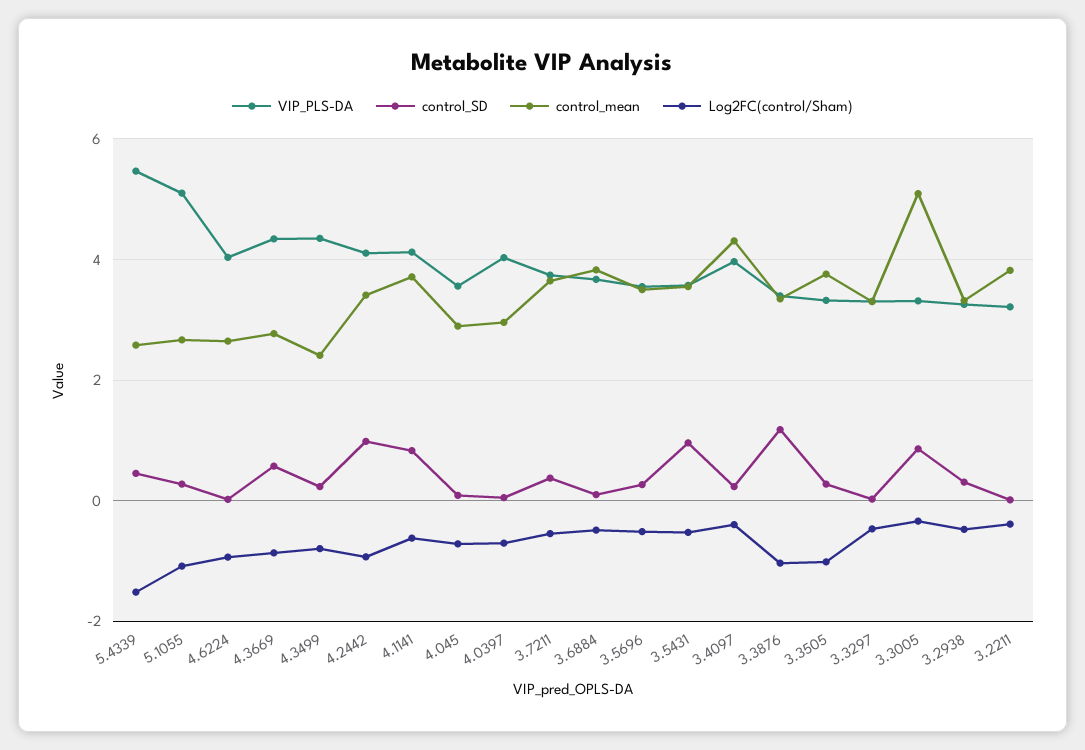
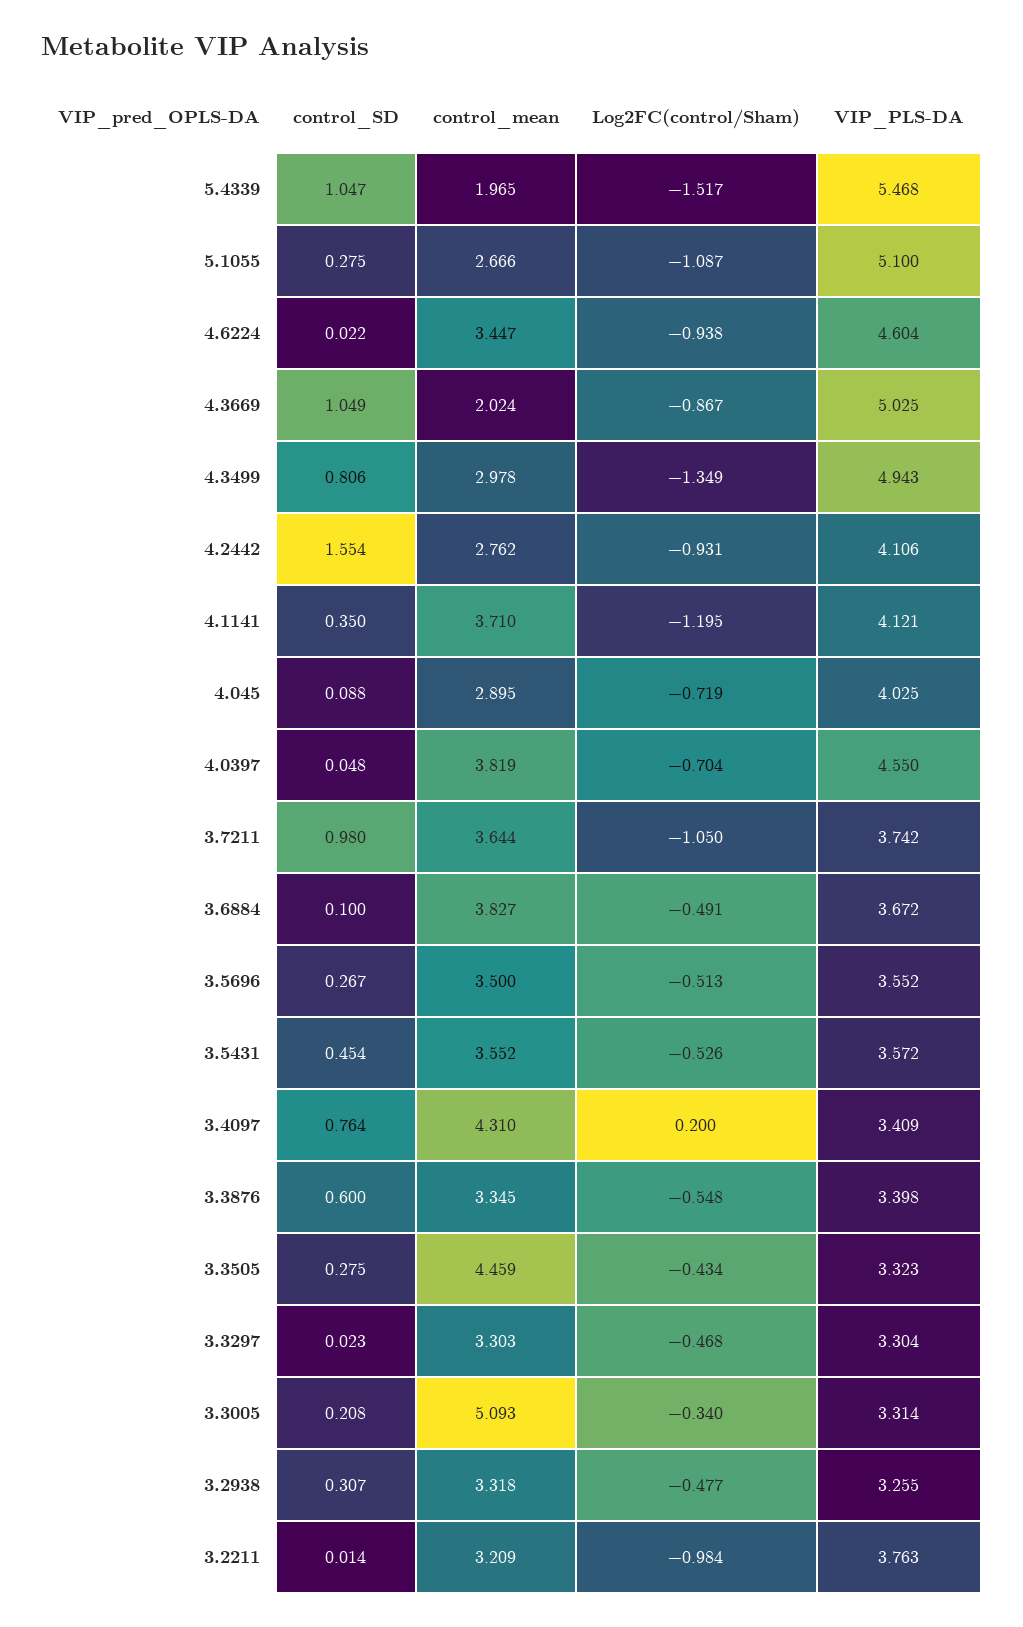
  {
    "VIP_PLS-DA": {
      "5.4339": 5.468,
      "5.1055": 5.1,
-     "4.6224": 4,
+     "4.6224": 4.604,
-     "4.3669": 4.4,
+     "4.3669": 5.025,
-     "4.3499": 4.4,
+     "4.3499": 4.943,
      "4.2442": 4.106,
      "4.1141": 4.121,
-     "4.045": 3.6,
+     "4.045": 4.025,
-     "4.0397": 4,
+     "4.0397": 4.55,
      "3.7211": 3.742,
      "3.6884": 3.672,
      "3.5696": 3.552,
      "3.5431": 3.572,
-     "3.4097": 4,
+     "3.4097": 3.409,
      "3.3876": 3.398,
      "3.3505": 3.323,
      "3.3297": 3.304,
      "3.3005": 3.314,
      "3.2938": 3.255,
-     "3.2211": 3.2
+     "3.2211": 3.763
    },
    "control_SD": {
-     "5.4339": 0.4,
+     "5.4339": 1.047,
      "5.1055": 0.275,
      "4.6224": 0.022,
-     "4.3669": 0.6,
+     "4.3669": 1.049,
-     "4.3499": 0.2,
+     "4.3499": 0.806,
-     "4.2442": 1,
+     "4.2442": 1.554,
-     "4.1141": 0.8,
+     "4.1141": 0.35,
      "4.045": 0.088,
      "4.0397": 0.048,
-     "3.7211": 0.4,
+     "3.7211": 0.98,
      "3.6884": 0.1,
      "3.5696": 0.267,
-     "3.5431": 1,
+     "3.5431": 0.454,
-     "3.4097": 0.2,
+     "3.4097": 0.764,
-     "3.3876": 1.2,
+     "3.3876": 0.6,
      "3.3505": 0.275,
      "3.3297": 0.023,
-     "3.3005": 0.8,
+     "3.3005": 0.208,
      "3.2938": 0.307,
      "3.2211": 0.014
    },
    "control_mean": {
-     "5.4339": 2.6,
+     "5.4339": 1.965,
      "5.1055": 2.666,
-     "4.6224": 2.6,
+     "4.6224": 3.447,
-     "4.3669": 2.8,
+     "4.3669": 2.024,
-     "4.3499": 2.4,
+     "4.3499": 2.978,
-     "4.2442": 3.4,
+     "4.2442": 2.762,
      "4.1141": 3.71,
      "4.045": 2.895,
-     "4.0397": 3,
+     "4.0397": 3.819,
      "3.7211": 3.644,
      "3.6884": 3.827,
      "3.5696": 3.5,
      "3.5431": 3.552,
      "3.4097": 4.31,
      "3.3876": 3.345,
-     "3.3505": 3.8,
+     "3.3505": 4.459,
      "3.3297": 3.303,
      "3.3005": 5.093,
      "3.2938": 3.318,
-     "3.2211": 3.8
+     "3.2211": 3.209
    },
    "Log2FC(control/Sham)": {
      "5.4339": -1.517,
      "5.1055": -1.087,
      "4.6224": -0.938,
      "4.3669": -0.867,
-     "4.3499": -0.8,
+     "4.3499": -1.349,
      "4.2442": -0.931,
-     "4.1141": -0.6,
+     "4.1141": -1.195,
      "4.045": -0.719,
      "4.0397": -0.704,
-     "3.7211": -0.6,
+     "3.7211": -1.05,
      "3.6884": -0.491,
      "3.5696": -0.513,
      "3.5431": -0.526,
-     "3.4097": -0.4,
+     "3.4097": 0.2,
-     "3.3876": -1,
+     "3.3876": -0.548,
-     "3.3505": -1,
+     "3.3505": -0.434,
      "3.3297": -0.468,
      "3.3005": -0.34,
      "3.2938": -0.477,
-     "3.2211": -0.4
+     "3.2211": -0.984
    }
  }

